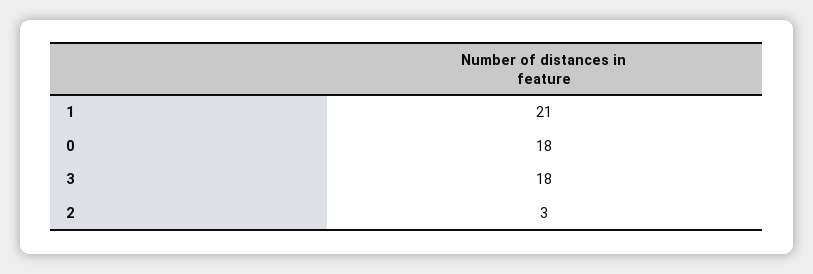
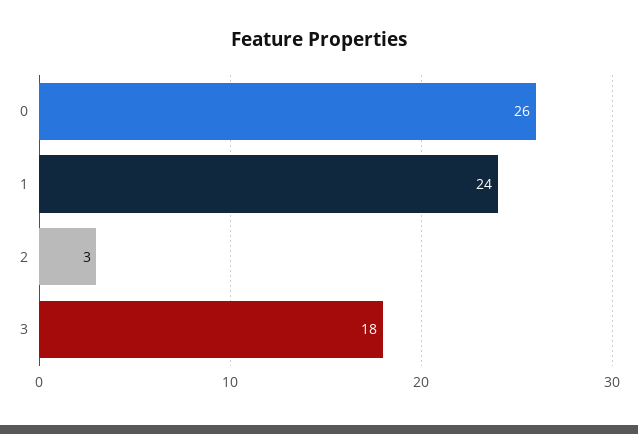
  {
-   "1": 21,
+   "1": 24,
-   "0": 18,
+   "0": 26,
    "3": 18,
    "2": 3
  }

